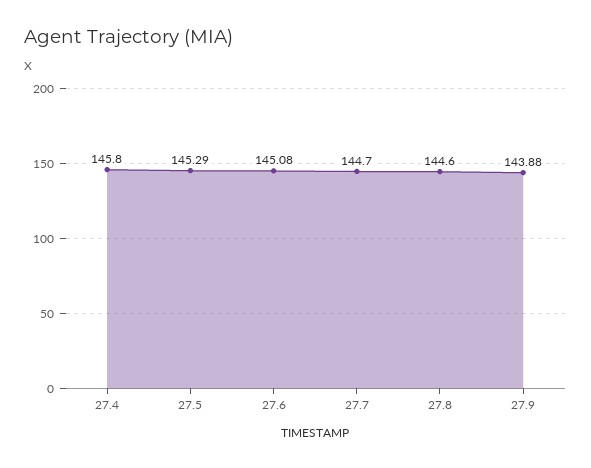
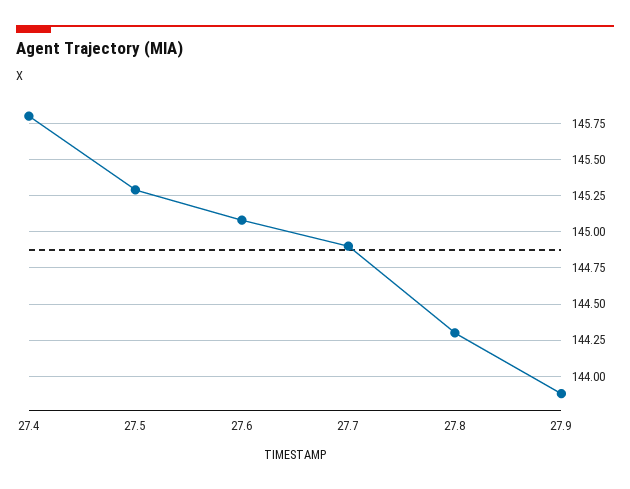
  {
    "27.4": 145.8,
    "27.5": 145.29,
    "27.6": 145.08,
-   "27.7": 144.7,
+   "27.7": 144.9,
-   "27.8": 144.6,
+   "27.8": 144.3,
    "27.9": 143.88
  }

